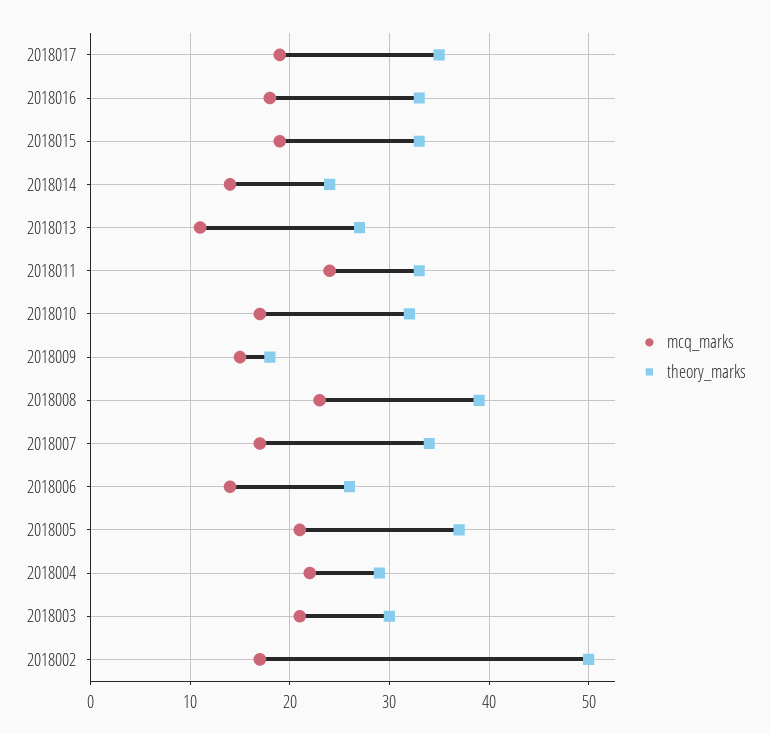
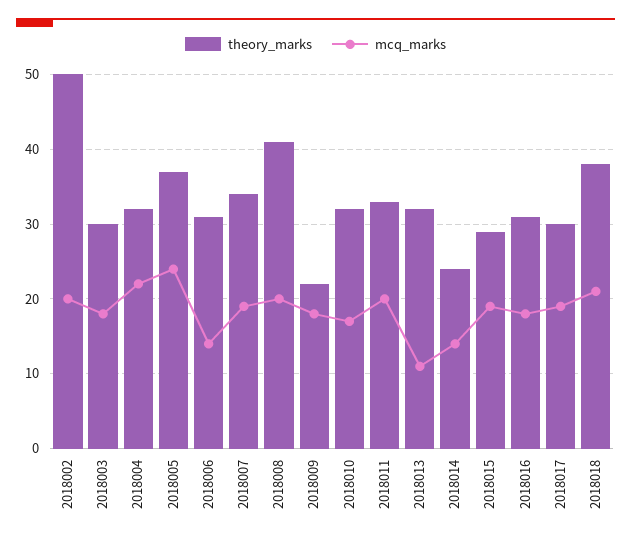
  {
    "mcq_marks": {
      "2018017": 19,
      "2018016": 18,
      "2018015": 19,
      "2018014": 14,
      "2018013": 11,
-     "2018011": 24,
+     "2018011": 20,
      "2018010": 17,
-     "2018009": 15,
+     "2018009": 18,
-     "2018008": 23,
+     "2018008": 20,
-     "2018007": 17,
+     "2018007": 19,
      "2018006": 14,
-     "2018005": 21,
+     "2018005": 24,
      "2018004": 22,
-     "2018003": 21,
+     "2018003": 18,
-     "2018002": 17
+     "2018002": 20,
+     "2018018": 21
    },
    "theory_marks": {
-     "2018017": 35,
+     "2018017": 30,
-     "2018016": 33,
+     "2018016": 31,
-     "2018015": 33,
+     "2018015": 29,
      "2018014": 24,
-     "2018013": 27,
+     "2018013": 32,
      "2018011": 33,
      "2018010": 32,
-     "2018009": 18,
+     "2018009": 22,
-     "2018008": 39,
+     "2018008": 41,
      "2018007": 34,
-     "2018006": 26,
+     "2018006": 31,
      "2018005": 37,
-     "2018004": 29,
+     "2018004": 32,
      "2018003": 30,
-     "2018002": 50
+     "2018002": 50,
+     "2018018": 38
    }
  }

